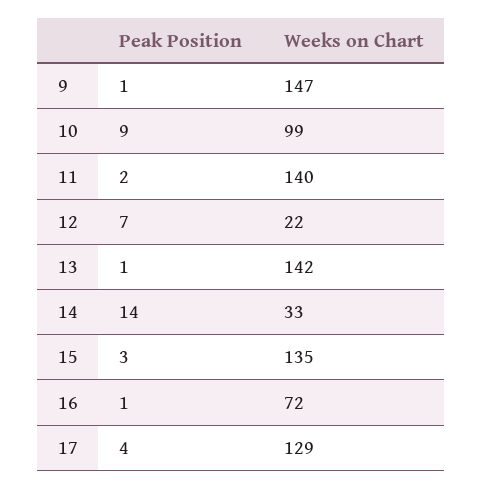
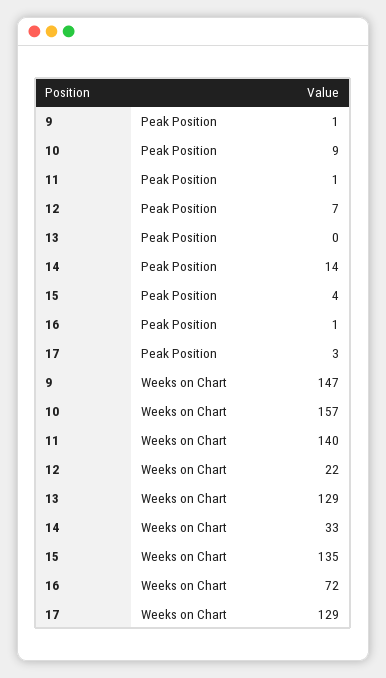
  {
    "Peak Position": {
      "9": 1,
      "10": 9,
-     "11": 2,
+     "11": 1,
      "12": 7,
-     "13": 1,
+     "13": 0,
      "14": 14,
-     "15": 3,
+     "15": 4,
      "16": 1,
-     "17": 4
+     "17": 3
    },
    "Weeks on Chart": {
      "9": 147,
-     "10": 99,
+     "10": 157,
      "11": 140,
      "12": 22,
-     "13": 142,
+     "13": 129,
      "14": 33,
      "15": 135,
      "16": 72,
      "17": 129
    }
  }

